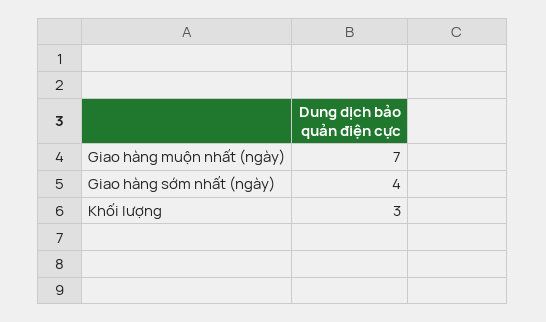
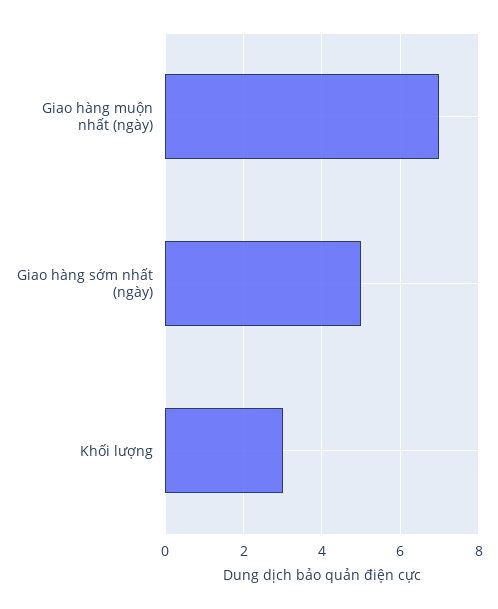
  {
    "Giao hàng muộn nhất (ngày)": 7,
-   "Giao hàng sớm nhất (ngày)": 4,
+   "Giao hàng sớm nhất (ngày)": 5,
    "Khối lượng": 3
  }

